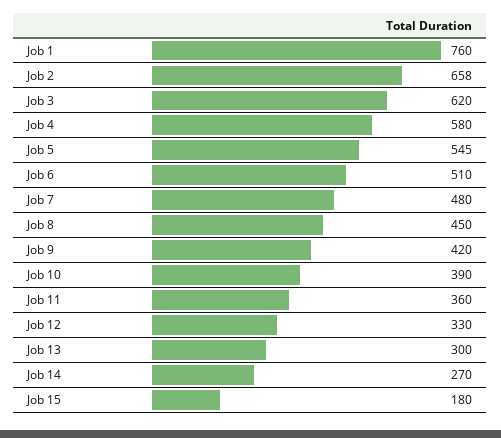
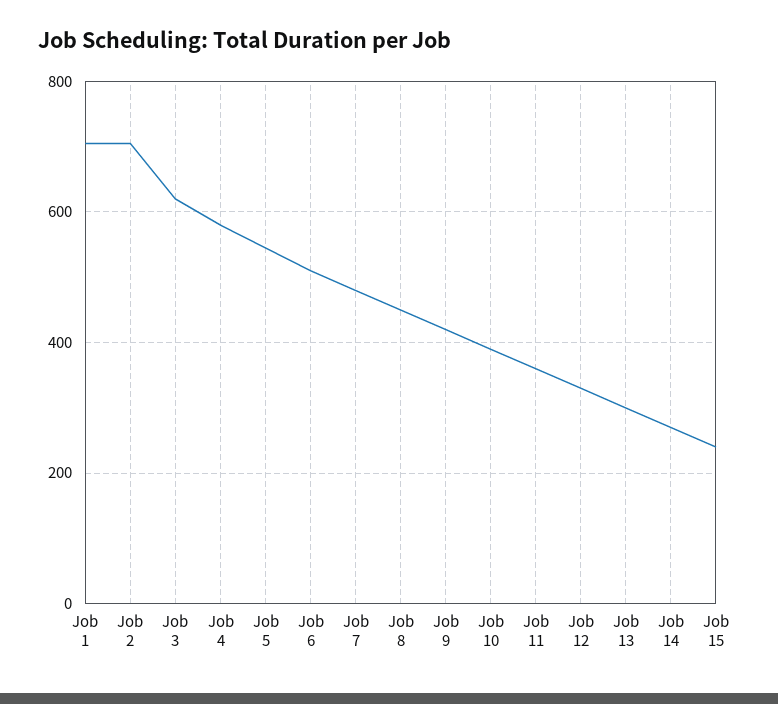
  {
-   "Job 1": 760,
+   "Job 1": 700,
-   "Job 2": 658,
+   "Job 2": 700,
    "Job 3": 620,
    "Job 4": 580,
    "Job 5": 545,
    "Job 6": 510,
    "Job 7": 480,
    "Job 8": 450,
    "Job 9": 420,
    "Job 10": 390,
    "Job 11": 360,
    "Job 12": 330,
    "Job 13": 300,
    "Job 14": 270,
-   "Job 15": 180
+   "Job 15": 240
  }

